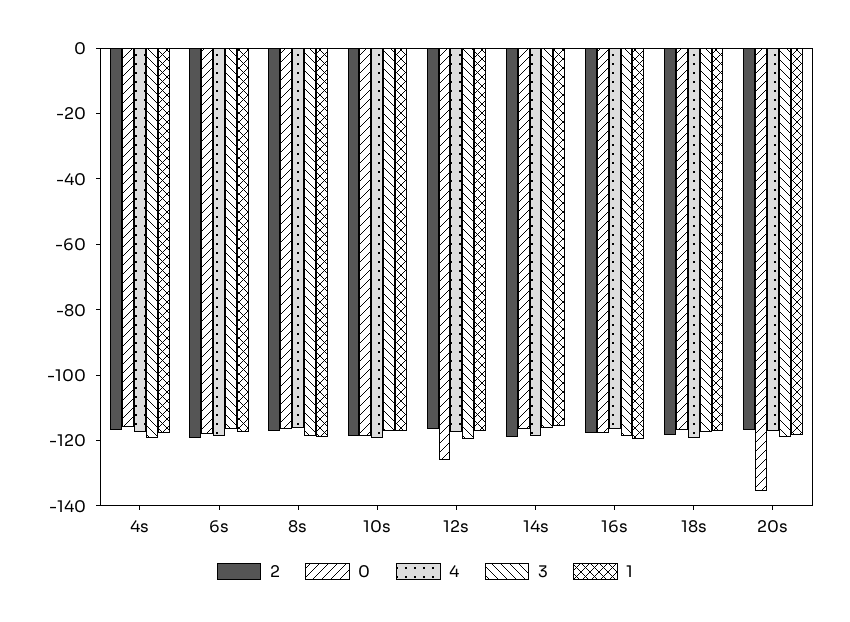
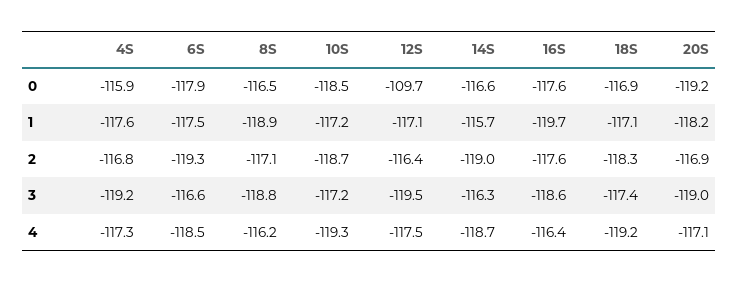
  {
    "2": {
      "4s": -116.8,
      "6s": -119.3,
      "8s": -117.1,
      "10s": -118.7,
      "12s": -116.4,
      "14s": -119,
      "16s": -117.6,
      "18s": -118.3,
      "20s": -116.9
    },
    "0": {
      "4s": -115.9,
      "6s": -117.9,
      "8s": -116.5,
      "10s": -118.5,
-     "12s": -125,
+     "12s": -109.7,
      "14s": -116.6,
      "16s": -117.6,
      "18s": -116.9,
-     "20s": -135
+     "20s": -119.2
    },
    "4": {
      "4s": -117.3,
      "6s": -118.5,
      "8s": -116.2,
      "10s": -119.3,
      "12s": -117.5,
      "14s": -118.7,
      "16s": -116.4,
      "18s": -119.2,
      "20s": -117.1
    },
    "3": {
      "4s": -119.2,
      "6s": -116.6,
      "8s": -118.8,
      "10s": -117.2,
      "12s": -119.5,
      "14s": -116.3,
      "16s": -118.6,
      "18s": -117.4,
      "20s": -119
    },
    "1": {
      "4s": -117.6,
      "6s": -117.5,
      "8s": -118.9,
      "10s": -117.2,
      "12s": -117.1,
      "14s": -115.7,
      "16s": -119.7,
      "18s": -117.1,
      "20s": -118.2
    }
  }

